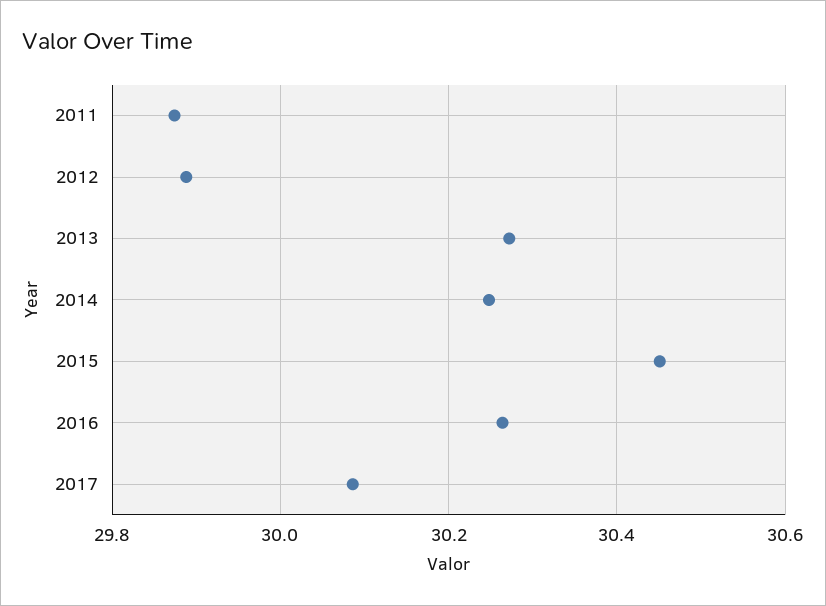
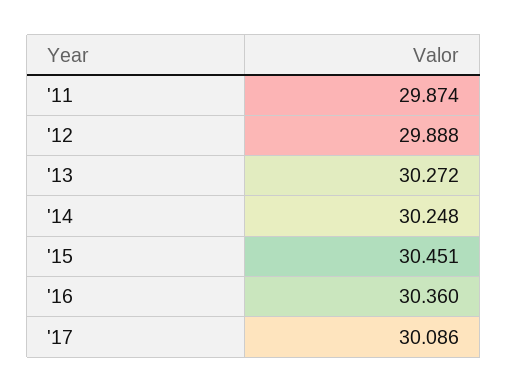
  {
    "2011": 29.874,
    "2012": 29.888,
    "2013": 30.272,
    "2014": 30.248,
    "2015": 30.451,
-   "2016": 30.26,
+   "2016": 30.36,
    "2017": 30.086
  }

